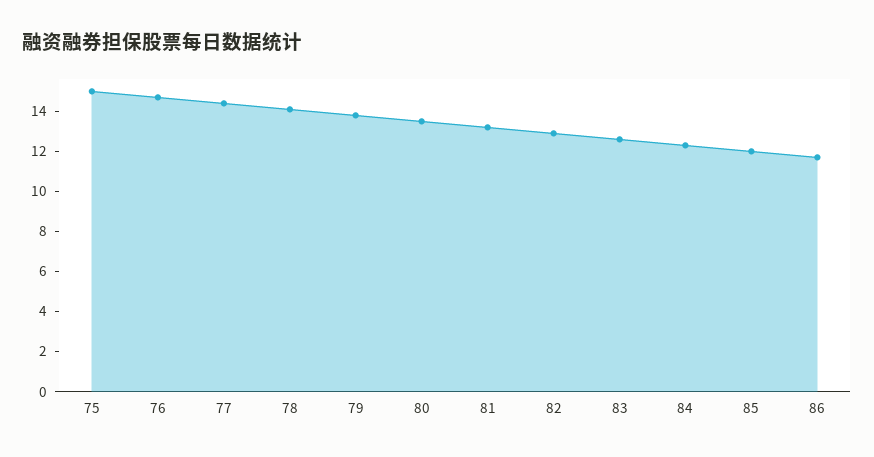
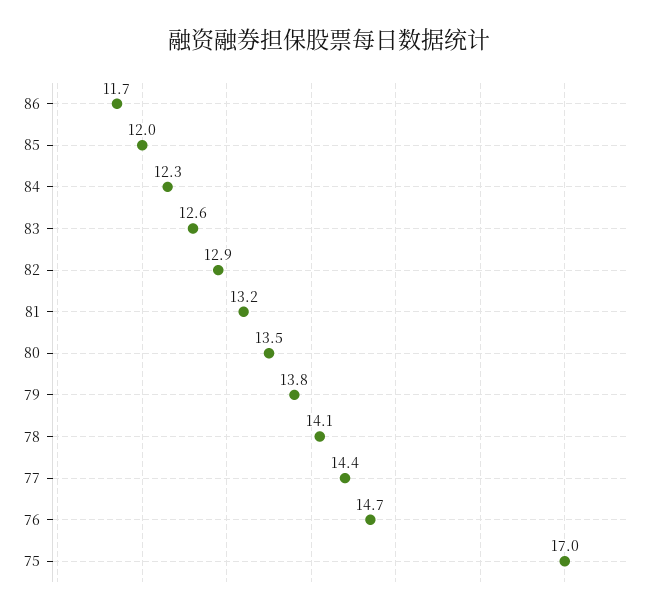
  {
-   "75": 15,
+   "75": 17,
    "76": 14.7,
    "77": 14.4,
    "78": 14.1,
    "79": 13.8,
    "80": 13.5,
    "81": 13.2,
    "82": 12.9,
    "83": 12.6,
    "84": 12.3,
    "85": 12,
    "86": 11.7
  }

